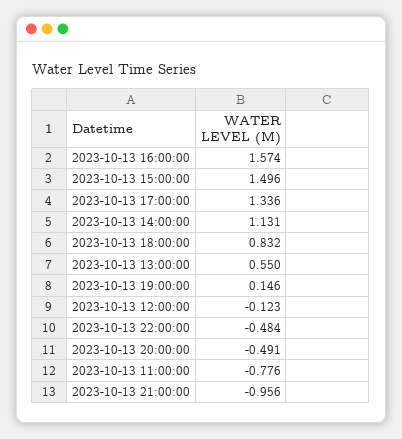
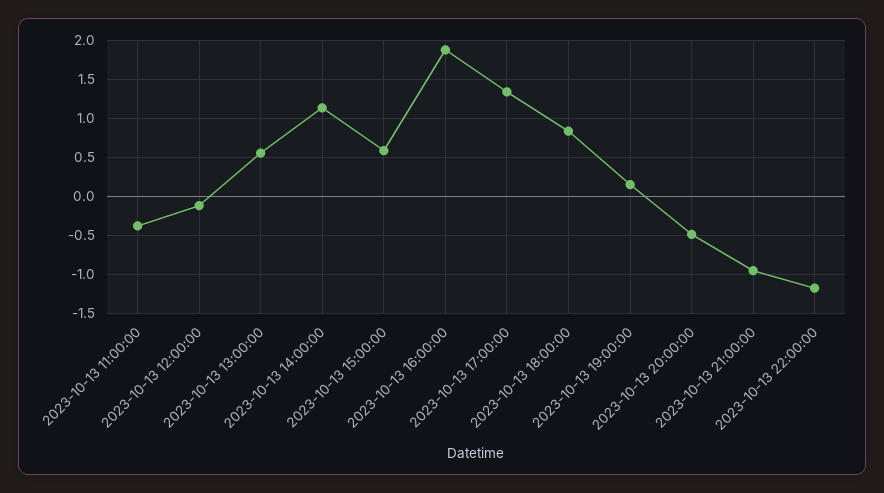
  {
-   "2023-10-13 16:00:00": 1.574,
+   "2023-10-13 16:00:00": 1.9,
-   "2023-10-13 15:00:00": 1.496,
+   "2023-10-13 15:00:00": 0.6,
    "2023-10-13 17:00:00": 1.336,
    "2023-10-13 14:00:00": 1.131,
    "2023-10-13 18:00:00": 0.832,
    "2023-10-13 13:00:00": 0.55,
    "2023-10-13 19:00:00": 0.146,
    "2023-10-13 12:00:00": -0.123,
-   "2023-10-13 22:00:00": -0.484,
+   "2023-10-13 22:00:00": -1.2,
    "2023-10-13 20:00:00": -0.491,
-   "2023-10-13 11:00:00": -0.776,
+   "2023-10-13 11:00:00": -0.4,
    "2023-10-13 21:00:00": -0.956
  }

